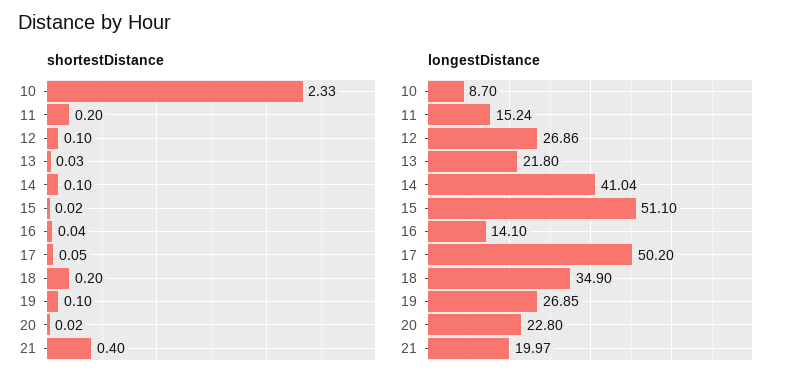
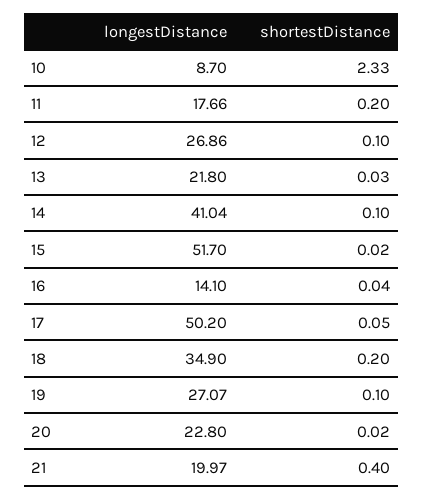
  {
    "shortestDistance": {
      "10": 2.33,
      "11": 0.2,
      "12": 0.1,
      "13": 0.03,
      "14": 0.1,
      "15": 0.02,
      "16": 0.04,
      "17": 0.05,
      "18": 0.2,
      "19": 0.1,
      "20": 0.02,
      "21": 0.4
    },
    "longestDistance": {
      "10": 8.7,
-     "11": 15.24,
+     "11": 17.66,
      "12": 26.86,
      "13": 21.8,
      "14": 41.04,
-     "15": 51.1,
+     "15": 51.7,
      "16": 14.1,
      "17": 50.2,
      "18": 34.9,
-     "19": 26.85,
+     "19": 27.07,
      "20": 22.8,
      "21": 19.97
    }
  }

